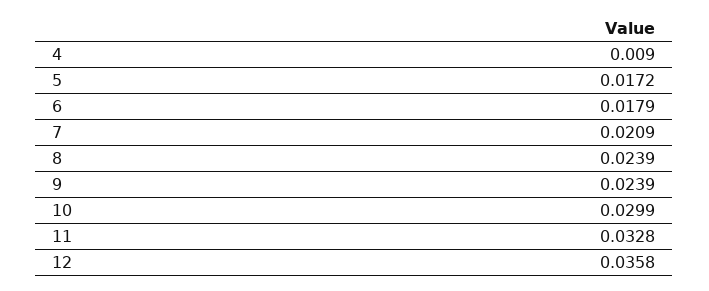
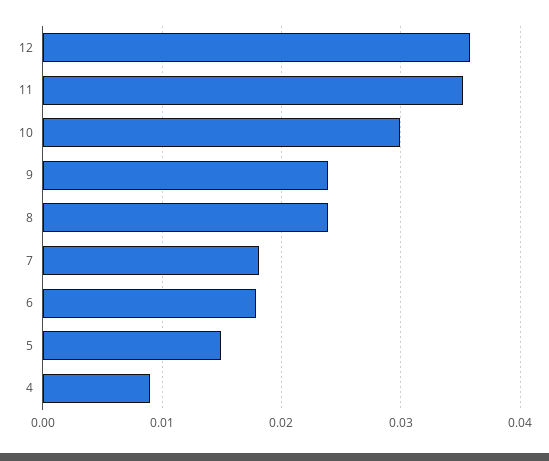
  {
    "4": 0.009,
-   "5": 0.0172,
+   "5": 0.015,
    "6": 0.0179,
-   "7": 0.0209,
+   "7": 0.018,
    "8": 0.0239,
    "9": 0.0239,
    "10": 0.0299,
-   "11": 0.0328,
+   "11": 0.035,
    "12": 0.0358
  }

